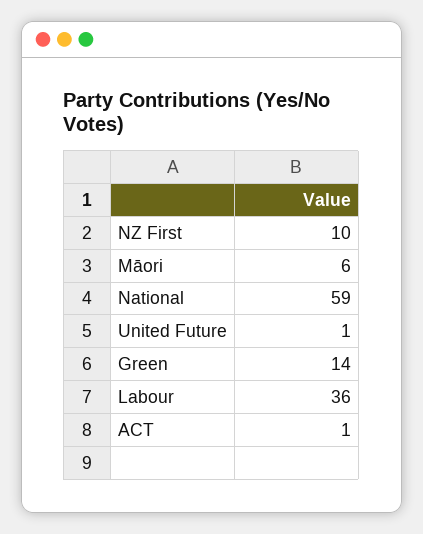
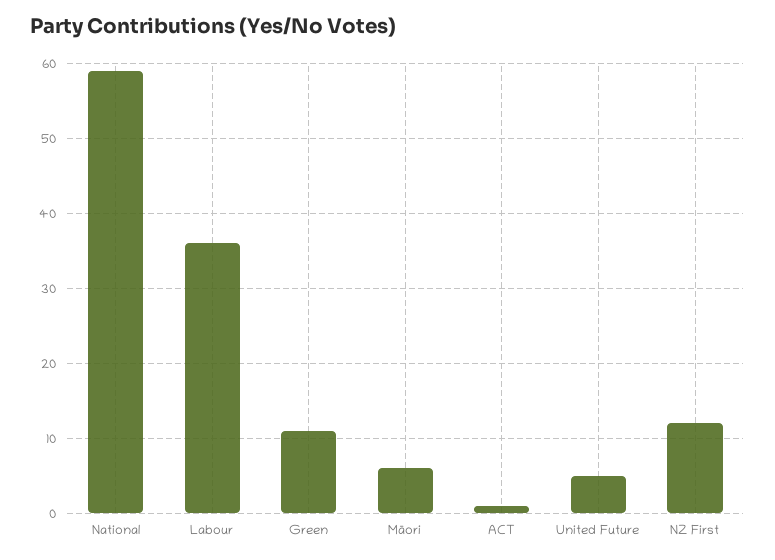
  {
-   "NZ First": 10,
+   "NZ First": 12,
    "Māori": 6,
    "National": 59,
-   "United Future": 1,
+   "United Future": 5,
-   "Green": 14,
+   "Green": 11,
    "Labour": 36,
    "ACT": 1
  }

